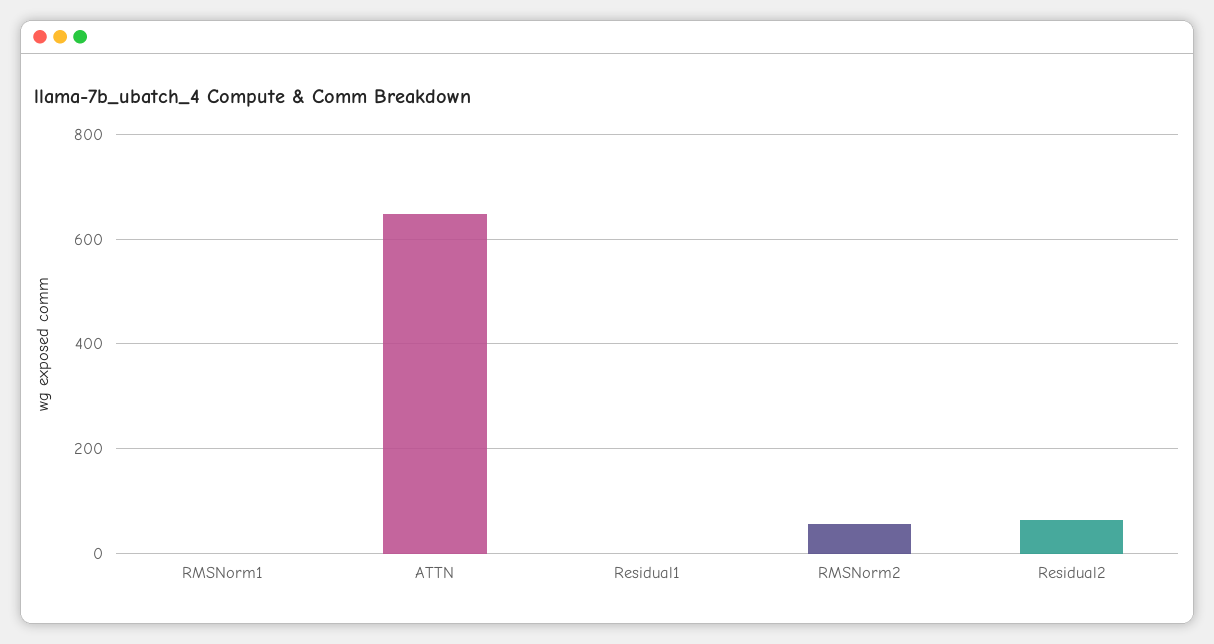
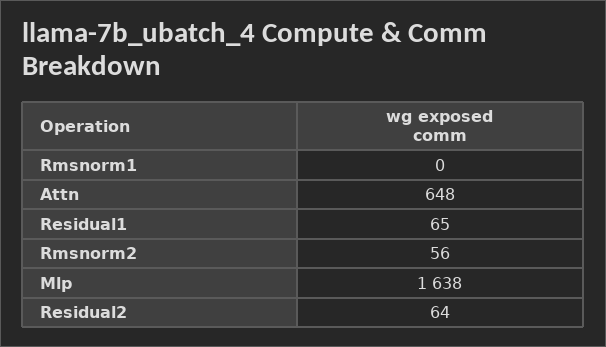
  {
    "RMSNorm1": 0,
    "ATTN": 648,
-   "Residual1": 0,
+   "Residual1": 65,
    "RMSNorm2": 56,
-   "Residual2": 64
+   "Residual2": 64,
+   "Mlp": 1638
  }

